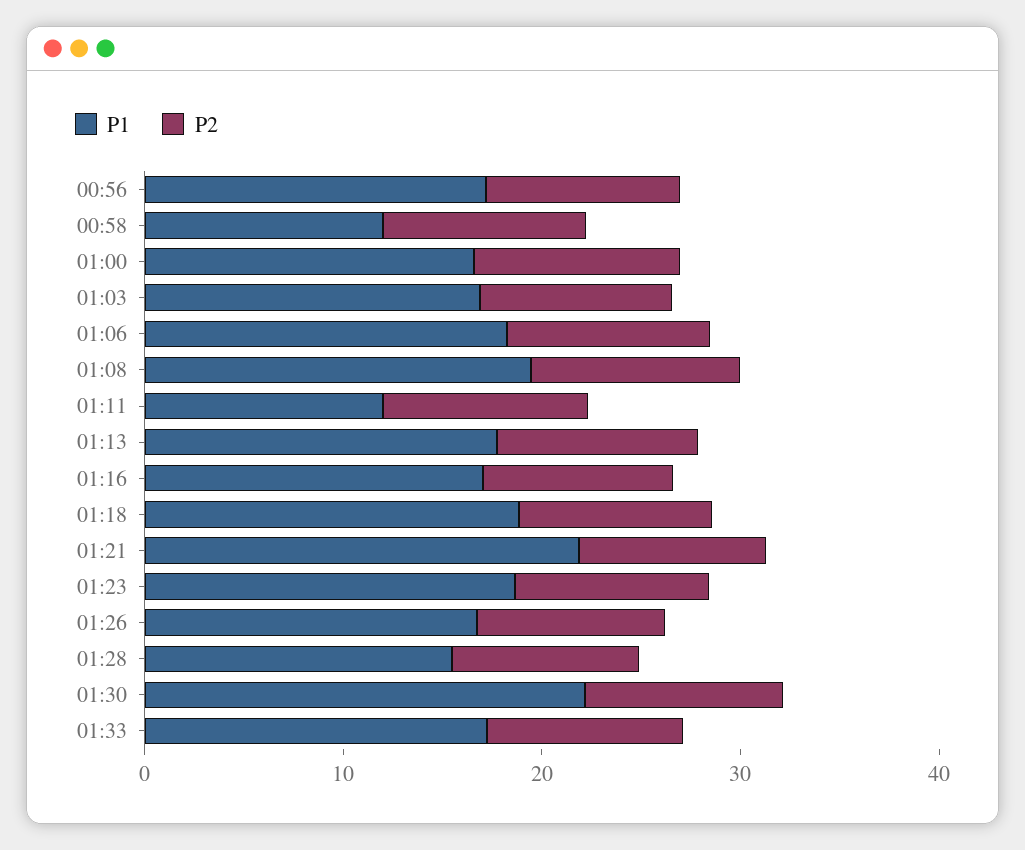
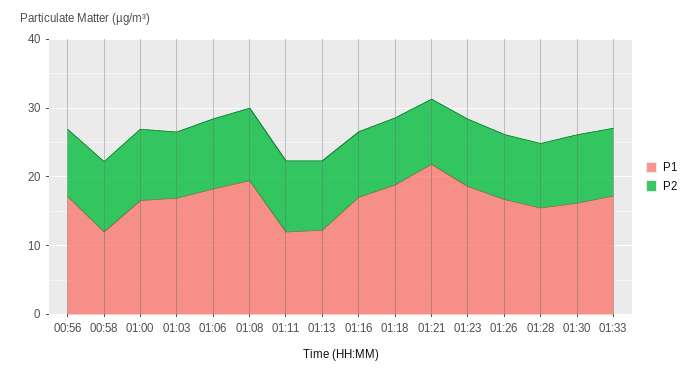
  {
    "P1": {
      "00:56": 18,
      "00:58": 12,
      "01:00": 16,
      "01:03": 16,
      "01:06": 18,
      "01:08": 20,
      "01:11": 12,
-     "01:13": 18,
+     "01:13": 12,
      "01:16": 18,
      "01:18": 18,
      "01:21": 22,
      "01:23": 18,
      "01:26": 16,
      "01:28": 16,
-     "01:30": 22,
+     "01:30": 16,
      "01:33": 18
    },
    "P2": {
      "00:56": 10,
      "00:58": 10,
      "01:00": 10,
      "01:03": 10,
      "01:06": 10,
      "01:08": 10,
      "01:11": 10,
      "01:13": 10,
      "01:16": 10,
      "01:18": 10,
      "01:21": 10,
      "01:23": 10,
      "01:26": 10,
      "01:28": 10,
      "01:30": 10,
      "01:33": 10
    }
  }

